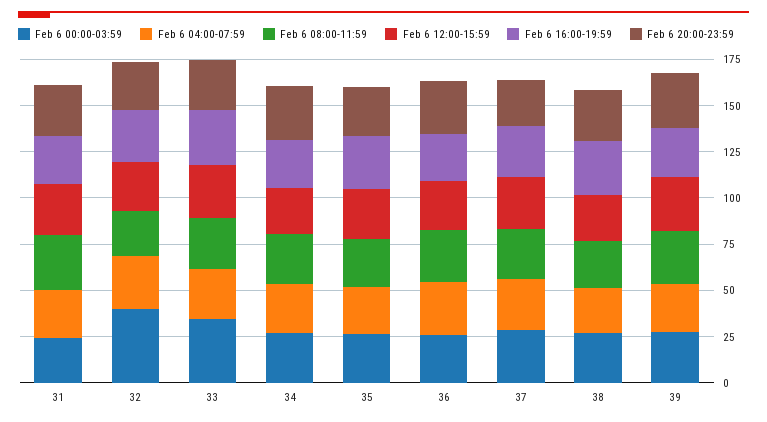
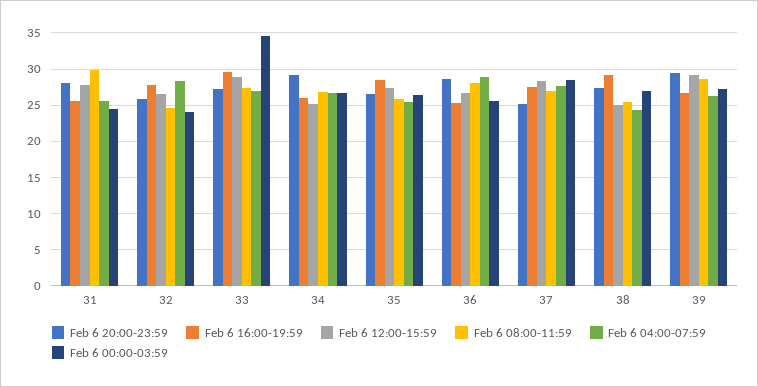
  {
    "Feb 6 00:00-03:59": {
      "31": 25,
-     "32": 40,
+     "32": 24,
      "33": 35,
      "34": 27,
      "35": 26,
      "36": 26,
      "37": 28,
      "38": 27,
      "39": 27
    },
    "Feb 6 04:00-07:59": {
      "31": 26,
      "32": 28,
      "33": 27,
      "34": 27,
      "35": 25,
      "36": 29,
      "37": 28,
      "38": 24,
      "39": 26
    },
    "Feb 6 08:00-11:59": {
      "31": 30,
      "32": 25,
      "33": 27,
      "34": 27,
      "35": 26,
      "36": 28,
      "37": 27,
      "38": 25,
      "39": 29
    },
    "Feb 6 12:00-15:59": {
      "31": 28,
      "32": 27,
      "33": 29,
      "34": 25,
      "35": 27,
      "36": 27,
      "37": 28,
      "38": 25,
      "39": 29
    },
    "Feb 6 16:00-19:59": {
      "31": 26,
      "32": 28,
      "33": 30,
      "34": 26,
      "35": 29,
      "36": 25,
      "37": 28,
      "38": 29,
      "39": 27
    },
    "Feb 6 20:00-23:59": {
      "31": 28,
      "32": 26,
      "33": 27,
      "34": 29,
      "35": 27,
      "36": 29,
      "37": 25,
      "38": 27,
      "39": 30
    }
  }

